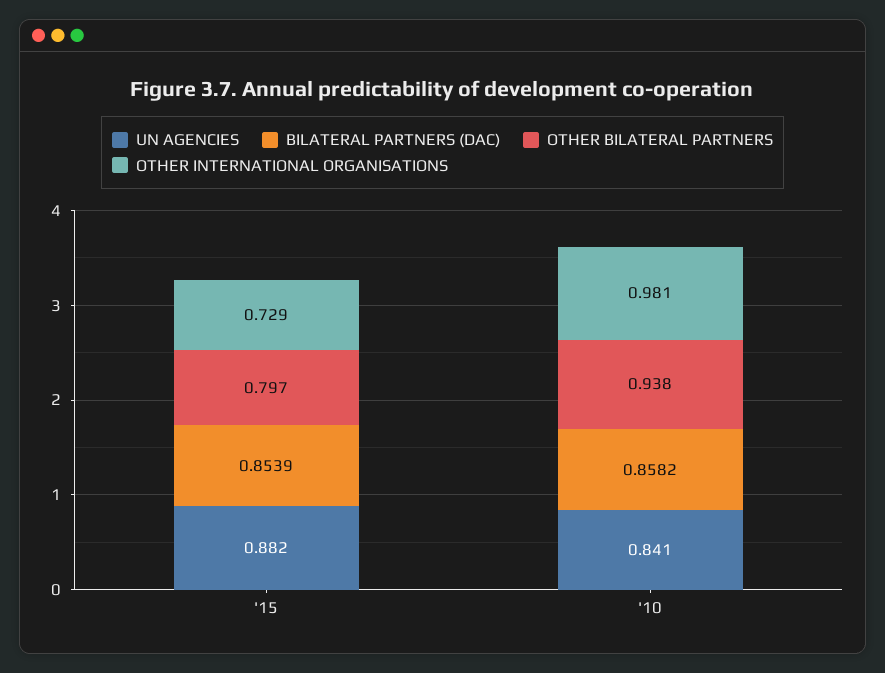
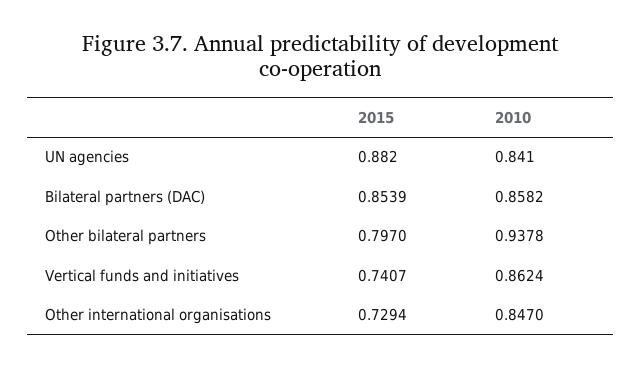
  {
    "UN AGENCIES": {
      "'15": 0.882,
      "'10": 0.841
    },
    "BILATERAL PARTNERS (DAC)": {
      "'15": 0.8539,
      "'10": 0.8582
    },
    "OTHER BILATERAL PARTNERS": {
      "'15": 0.797,
      "'10": 0.9378
    },
    "OTHER INTERNATIONAL ORGANISATIONS": {
      "'15": 0.7294,
-     "'10": 0.981
+     "'10": 0.847
-   }
+   },
+   "Vertical funds and initiatives": {
+     "'15": 0.7407,
+     "'10": 0.8624
+   }
  }

